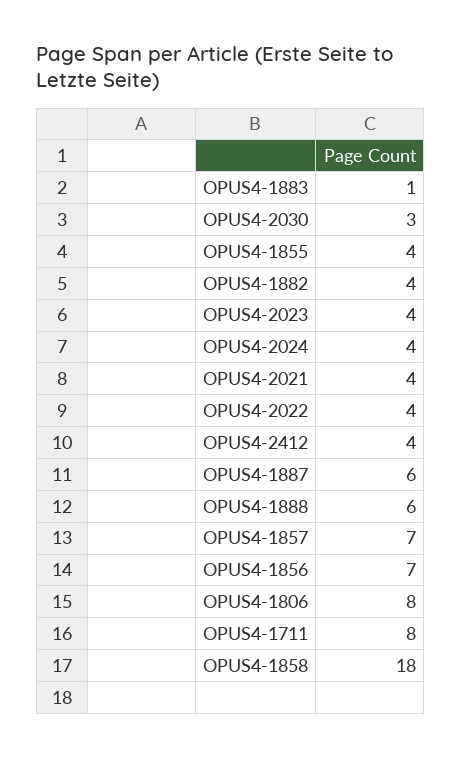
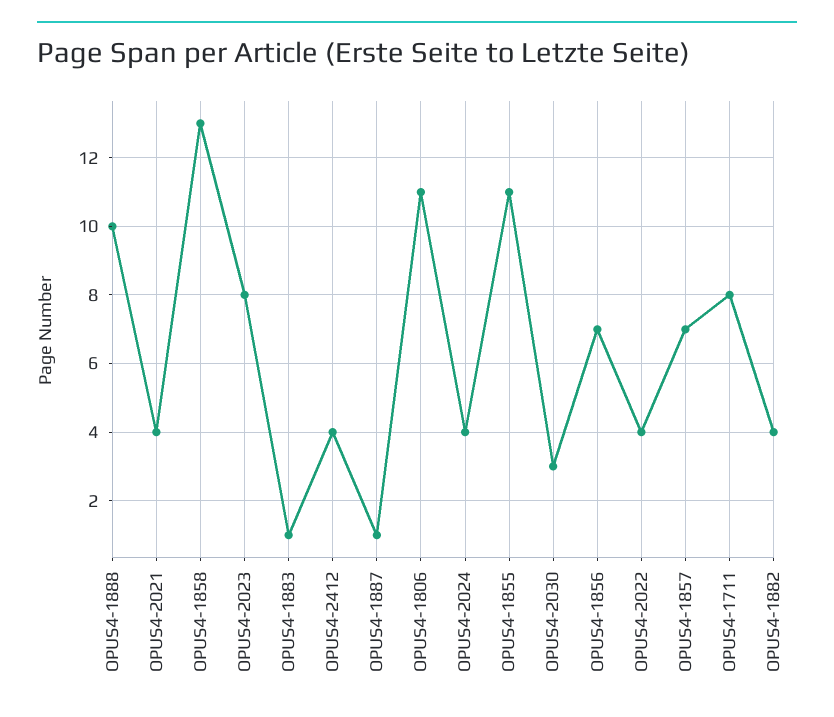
  {
    "OPUS4-1883": 1,
    "OPUS4-2030": 3,
-   "OPUS4-1855": 4,
+   "OPUS4-1855": 11,
    "OPUS4-1882": 4,
-   "OPUS4-2023": 4,
+   "OPUS4-2023": 8,
    "OPUS4-2024": 4,
    "OPUS4-2021": 4,
    "OPUS4-2022": 4,
    "OPUS4-2412": 4,
-   "OPUS4-1887": 6,
+   "OPUS4-1887": 1,
-   "OPUS4-1888": 6,
+   "OPUS4-1888": 10,
    "OPUS4-1857": 7,
    "OPUS4-1856": 7,
-   "OPUS4-1806": 8,
+   "OPUS4-1806": 11,
    "OPUS4-1711": 8,
-   "OPUS4-1858": 18
+   "OPUS4-1858": 13
  }

